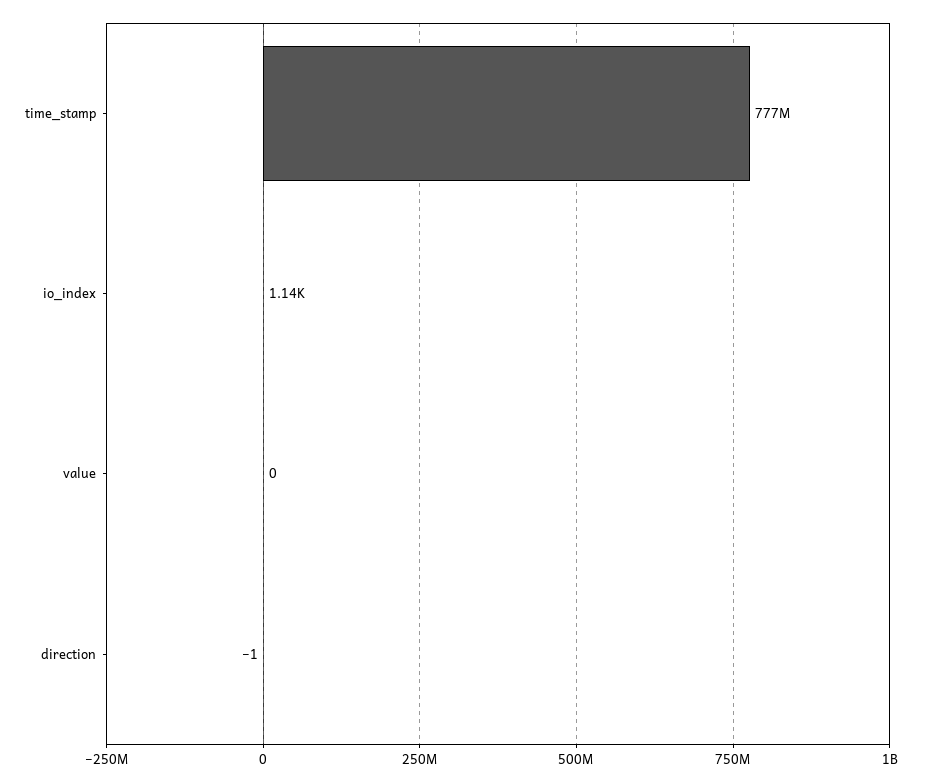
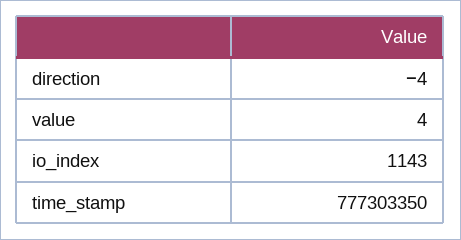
  {
    "time_stamp": 777303350,
    "io_index": 1143,
-   "value": 0,
+   "value": 4,
-   "direction": -1
+   "direction": -4
  }

